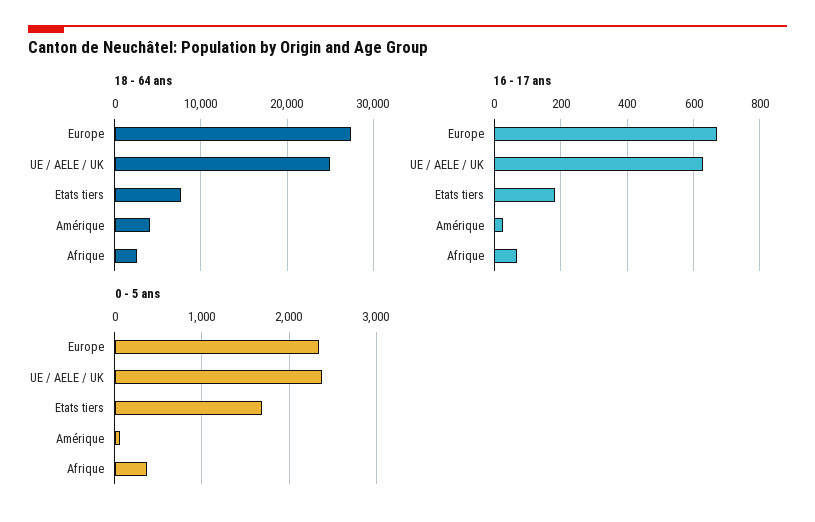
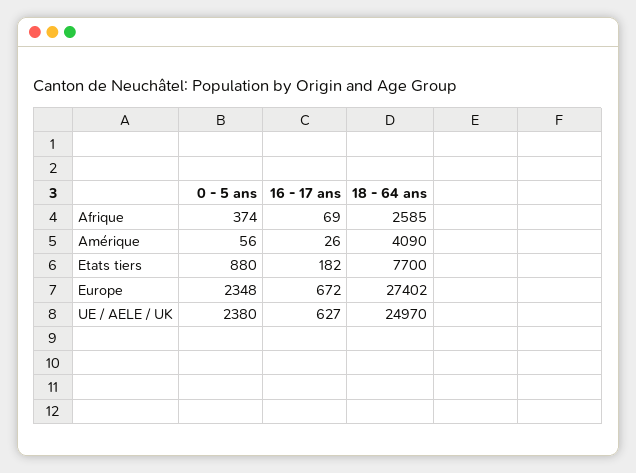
  {
    "18 - 64 ans": {
      "Europe": 27402,
      "UE / AELE / UK": 24970,
      "Etats tiers": 7700,
      "Amérique": 4090,
      "Afrique": 2585
    },
    "16 - 17 ans": {
      "Europe": 672,
      "UE / AELE / UK": 627,
      "Etats tiers": 182,
      "Amérique": 26,
      "Afrique": 69
    },
    "0 - 5 ans": {
      "Europe": 2348,
      "UE / AELE / UK": 2380,
-     "Etats tiers": 1700,
+     "Etats tiers": 880,
      "Amérique": 56,
      "Afrique": 374
    }
  }

